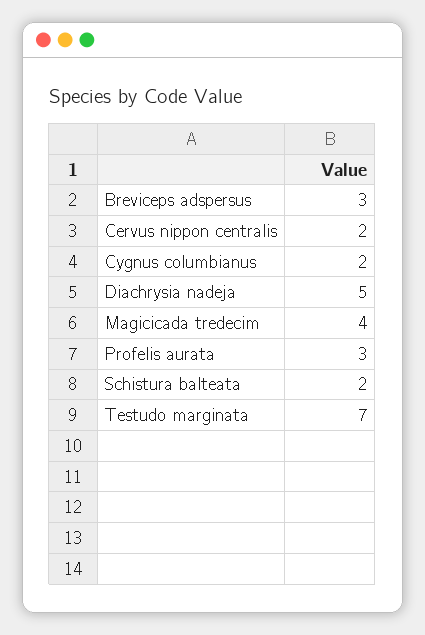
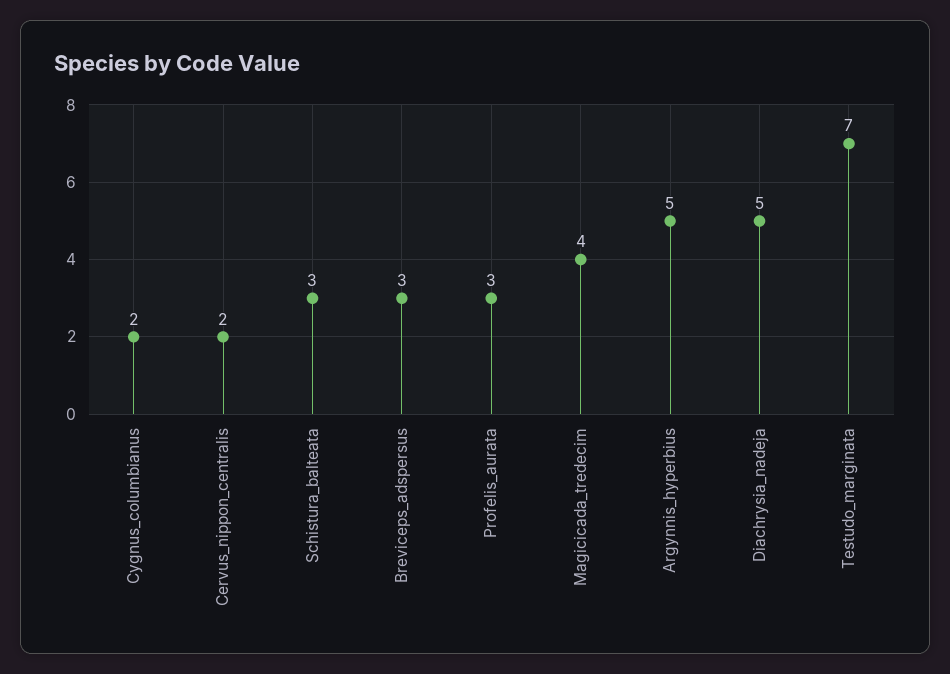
  {
    "Breviceps adspersus": 3,
    "Cervus nippon centralis": 2,
    "Cygnus columbianus": 2,
    "Diachrysia nadeja": 5,
    "Magicicada tredecim": 4,
    "Profelis aurata": 3,
-   "Schistura balteata": 2,
+   "Schistura balteata": 3,
-   "Testudo marginata": 7
+   "Testudo marginata": 7,
+   "Argynnis_hyperbius": 5
  }

